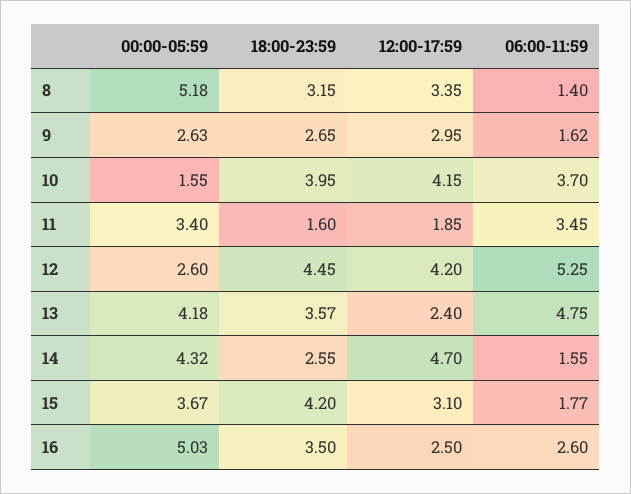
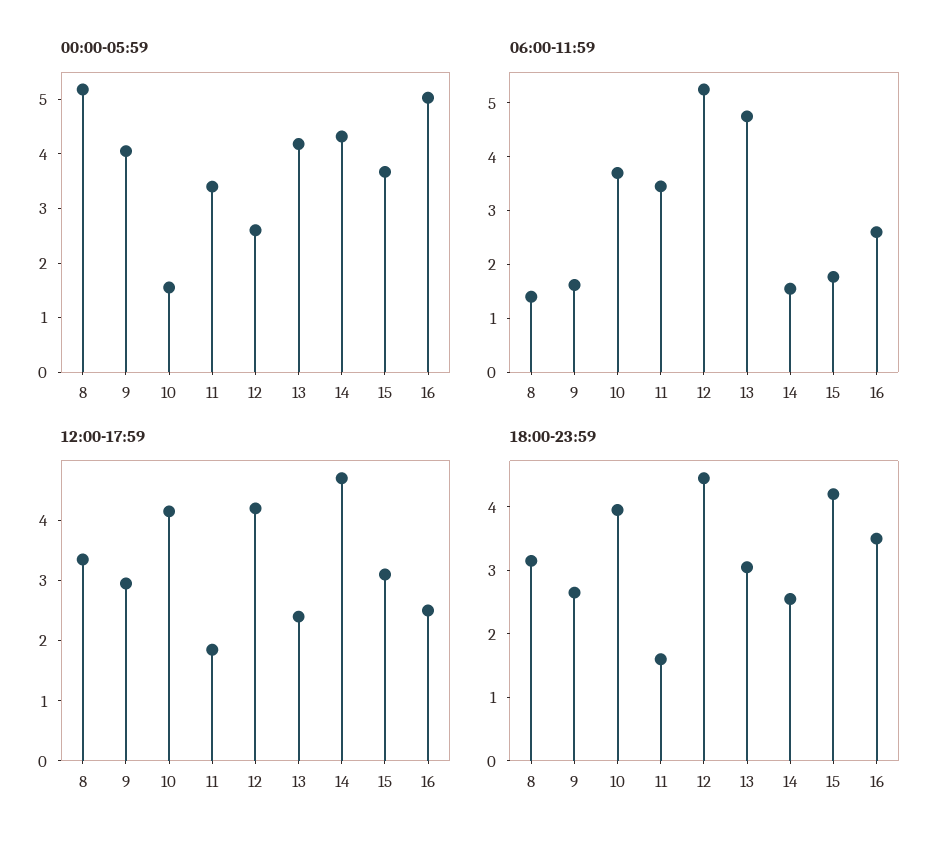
  {
    "00:00-05:59": {
      "8": 5.18,
-     "9": 2.63,
+     "9": 4,
      "10": 1.55,
      "11": 3.4,
      "12": 2.6,
      "13": 4.18,
      "14": 4.32,
      "15": 3.67,
      "16": 5.03
    },
    "18:00-23:59": {
      "8": 3.15,
      "9": 2.65,
      "10": 3.95,
      "11": 1.6,
      "12": 4.45,
-     "13": 3.57,
+     "13": 3,
      "14": 2.55,
      "15": 4.2,
      "16": 3.5
    },
    "12:00-17:59": {
      "8": 3.35,
      "9": 2.95,
      "10": 4.15,
      "11": 1.85,
      "12": 4.2,
      "13": 2.4,
      "14": 4.7,
      "15": 3.1,
      "16": 2.5
    },
    "06:00-11:59": {
      "8": 1.4,
      "9": 1.62,
      "10": 3.7,
      "11": 3.45,
      "12": 5.25,
      "13": 4.75,
      "14": 1.55,
      "15": 1.77,
      "16": 2.6
    }
  }

